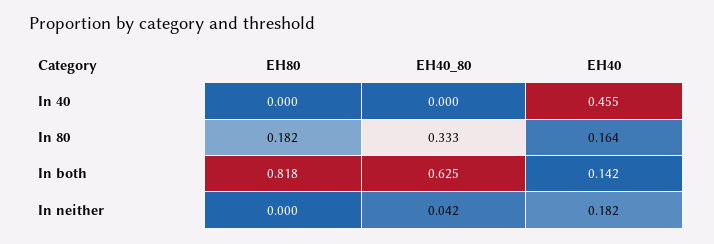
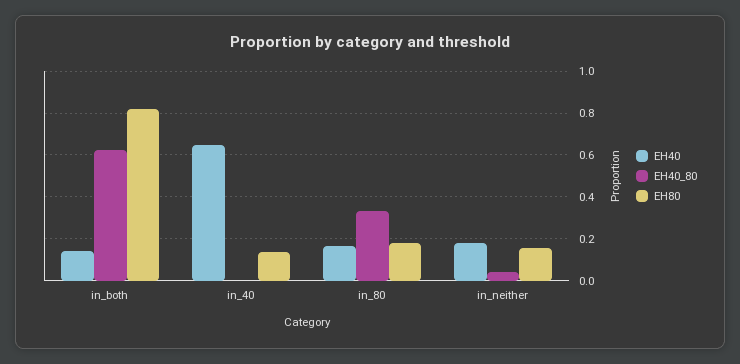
  {
    "EH80": {
-     "In 40": 0,
+     "In 40": 0.15,
      "In 80": 0.182,
      "In both": 0.818,
-     "In neither": 0
+     "In neither": 0.15
    },
    "EH40_80": {
      "In 40": 0,
      "In 80": 0.333,
      "In both": 0.625,
      "In neither": 0.042
    },
    "EH40": {
-     "In 40": 0.455,
+     "In 40": 0.65,
      "In 80": 0.164,
      "In both": 0.142,
      "In neither": 0.182
    }
  }

